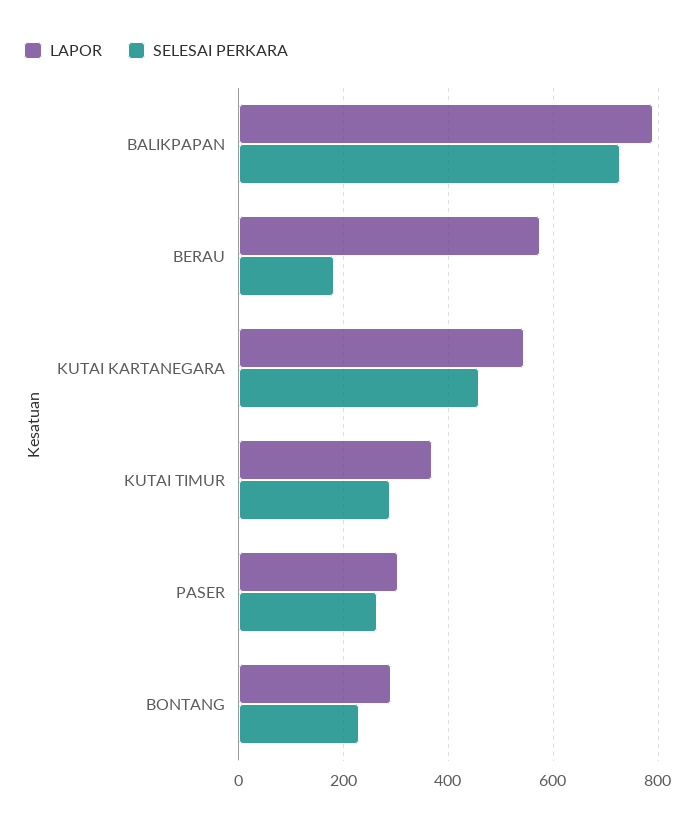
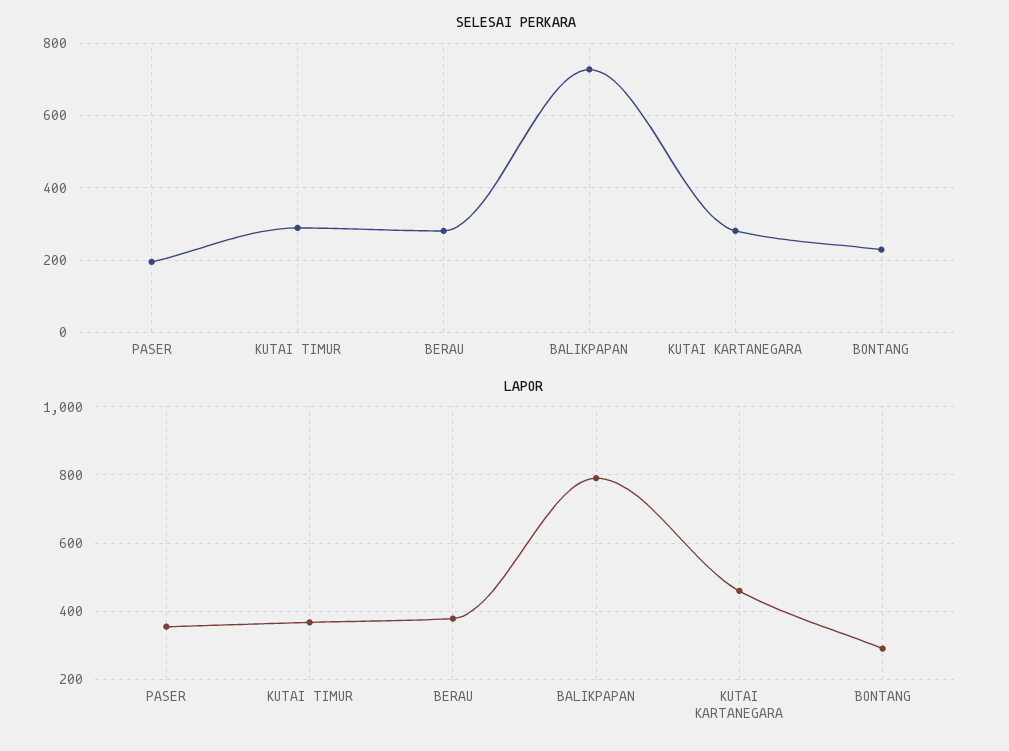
  {
    "LAPOR": {
      "BALIKPAPAN": 800,
-     "BERAU": 580,
+     "BERAU": 380,
-     "KUTAI KARTANEGARA": 540,
+     "KUTAI KARTANEGARA": 460,
      "KUTAI TIMUR": 360,
-     "PASER": 300,
+     "PASER": 360,
      "BONTANG": 300
    },
    "SELESAI PERKARA": {
      "BALIKPAPAN": 720,
-     "BERAU": 180,
+     "BERAU": 280,
-     "KUTAI KARTANEGARA": 460,
+     "KUTAI KARTANEGARA": 280,
      "KUTAI TIMUR": 280,
-     "PASER": 260,
+     "PASER": 200,
      "BONTANG": 220
    }
  }

